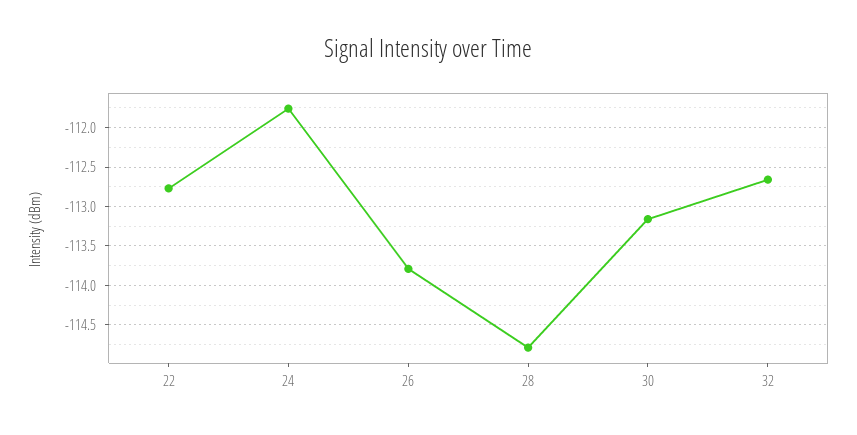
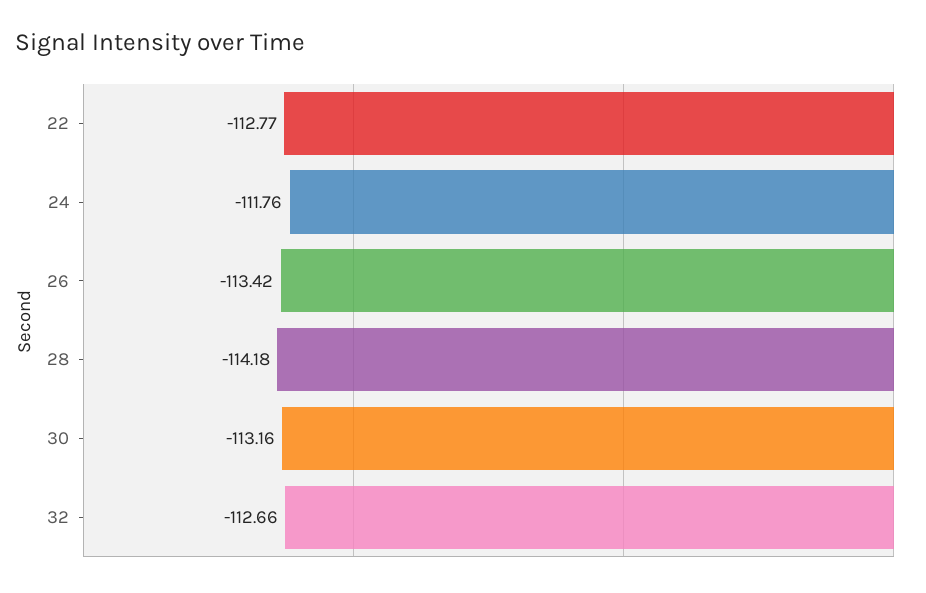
  {
    "22": -112.77,
    "24": -111.76,
-   "26": -113.8,
+   "26": -113.42,
-   "28": -114.8,
+   "28": -114.18,
    "30": -113.16,
    "32": -112.66
  }

